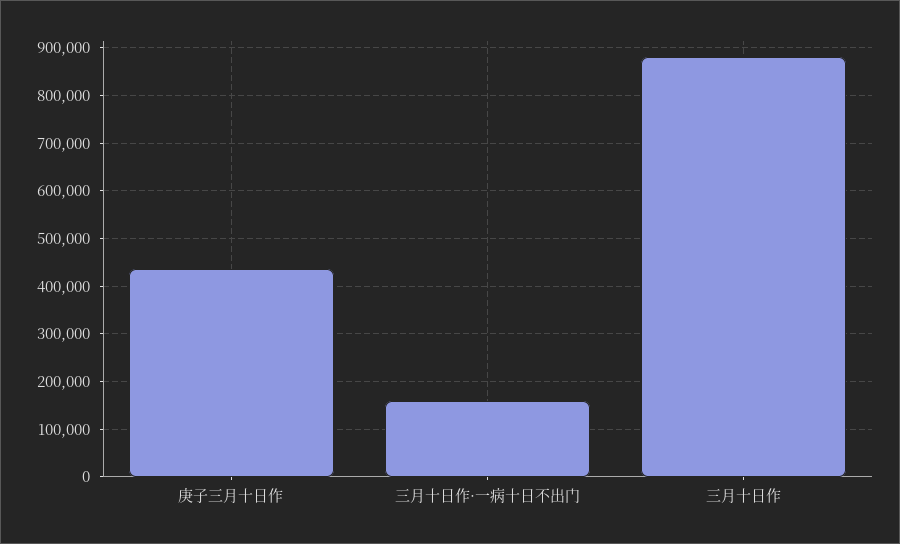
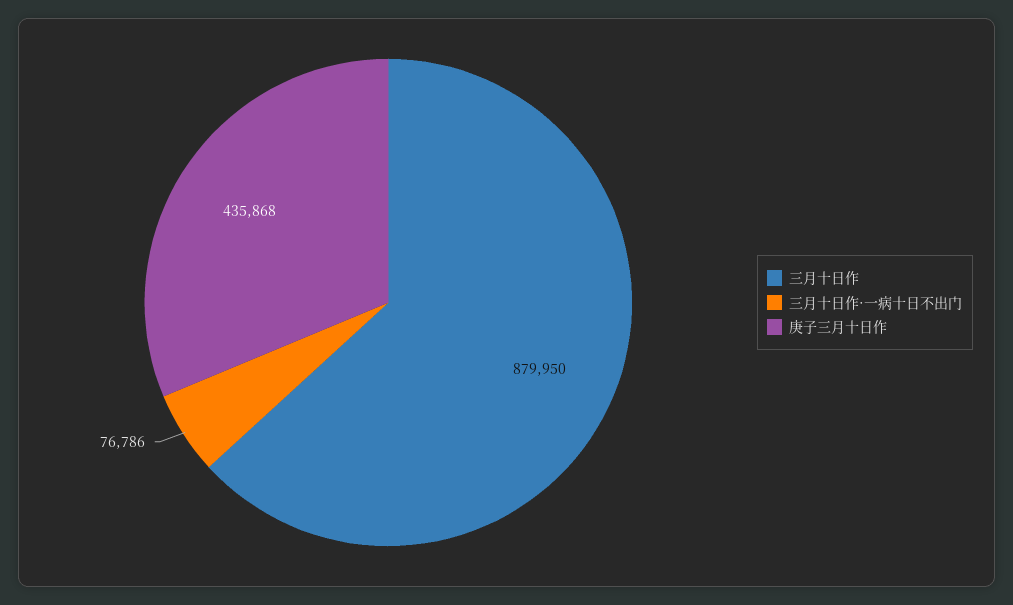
  {
    "庚子三月十日作": 435868,
-   "三月十日作·一病十日不出门": 160000,
+   "三月十日作·一病十日不出门": 76786,
    "三月十日作": 879950
  }

